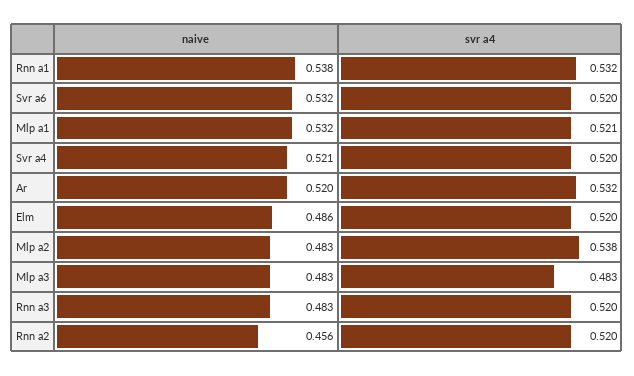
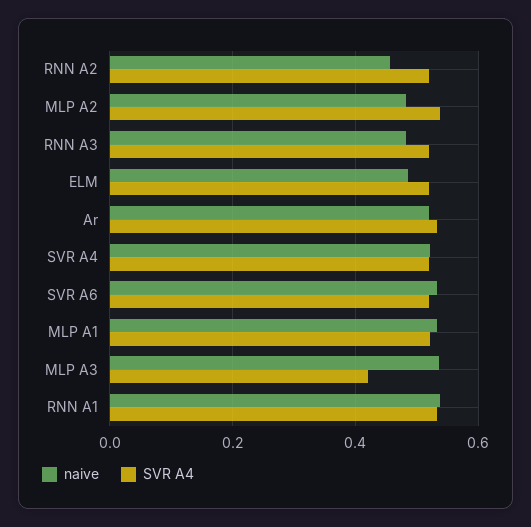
  {
    "naive": {
      "Rnn a1": 0.538,
      "Svr a6": 0.532,
      "Mlp a1": 0.532,
      "Svr a4": 0.521,
      "Ar": 0.52,
      "Elm": 0.486,
      "Mlp a2": 0.483,
-     "Mlp a3": 0.483,
+     "Mlp a3": 0.54,
      "Rnn a3": 0.483,
      "Rnn a2": 0.456
    },
    "svr a4": {
      "Rnn a1": 0.532,
      "Svr a6": 0.52,
      "Mlp a1": 0.521,
      "Svr a4": 0.52,
      "Ar": 0.532,
      "Elm": 0.52,
      "Mlp a2": 0.538,
-     "Mlp a3": 0.483,
+     "Mlp a3": 0.42,
      "Rnn a3": 0.52,
      "Rnn a2": 0.52
    }
  }

